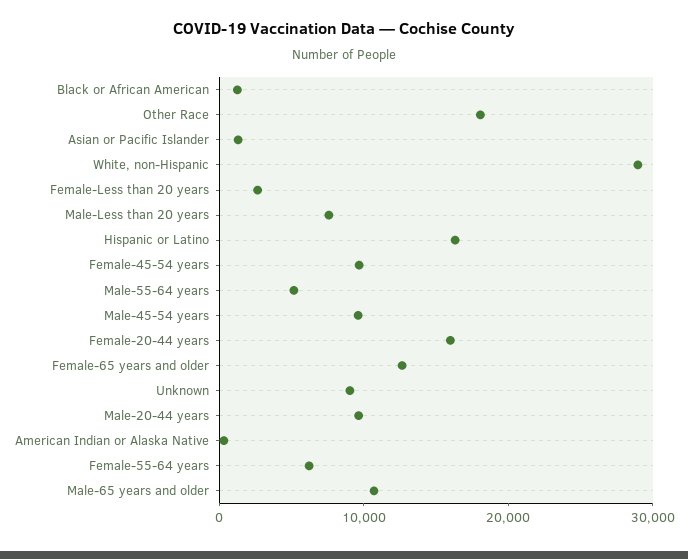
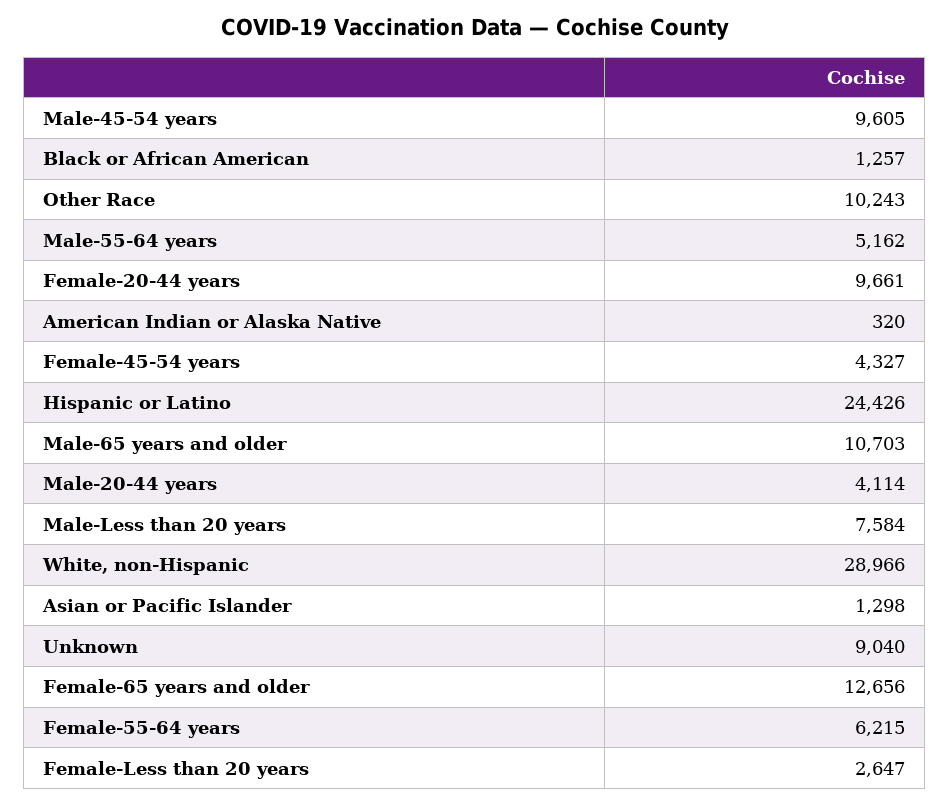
  {
    "Black or African American": 1257,
-   "Other Race": 18000,
+   "Other Race": 10243,
    "Asian or Pacific Islander": 1298,
    "White, non-Hispanic": 28966,
    "Female-Less than 20 years": 2647,
    "Male-Less than 20 years": 7584,
-   "Hispanic or Latino": 16000,
+   "Hispanic or Latino": 24426,
-   "Female-45-54 years": 10000,
+   "Female-45-54 years": 4327,
    "Male-55-64 years": 5162,
    "Male-45-54 years": 9605,
-   "Female-20-44 years": 16000,
+   "Female-20-44 years": 9661,
    "Female-65 years and older": 12656,
    "Unknown": 9040,
-   "Male-20-44 years": 10000,
+   "Male-20-44 years": 4114,
    "American Indian or Alaska Native": 320,
    "Female-55-64 years": 6215,
    "Male-65 years and older": 10703
  }

